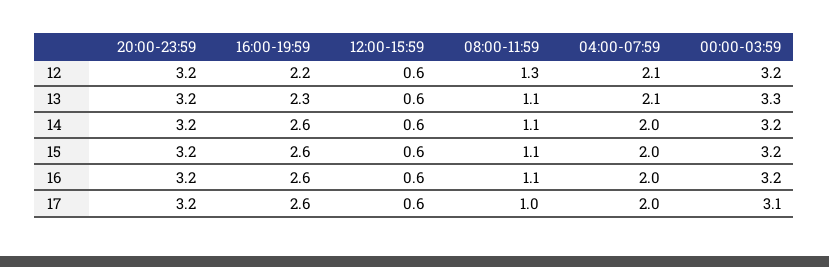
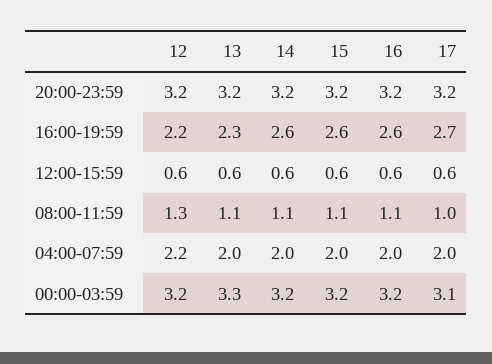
  {
    "20:00-23:59": {
      "12": 3.2,
      "13": 3.2,
      "14": 3.2,
      "15": 3.2,
      "16": 3.2,
      "17": 3.2
    },
    "16:00-19:59": {
      "12": 2.2,
      "13": 2.3,
      "14": 2.6,
      "15": 2.6,
      "16": 2.6,
-     "17": 2.6
+     "17": 2.7
    },
    "12:00-15:59": {
      "12": 0.6,
      "13": 0.6,
      "14": 0.6,
      "15": 0.6,
      "16": 0.6,
      "17": 0.6
    },
    "08:00-11:59": {
      "12": 1.3,
      "13": 1.1,
      "14": 1.1,
      "15": 1.1,
      "16": 1.1,
      "17": 1
    },
    "04:00-07:59": {
-     "12": 2.1,
+     "12": 2.2,
-     "13": 2.1,
+     "13": 2,
      "14": 2,
      "15": 2,
      "16": 2,
      "17": 2
    },
    "00:00-03:59": {
      "12": 3.2,
      "13": 3.3,
      "14": 3.2,
      "15": 3.2,
      "16": 3.2,
      "17": 3.1
    }
  }

